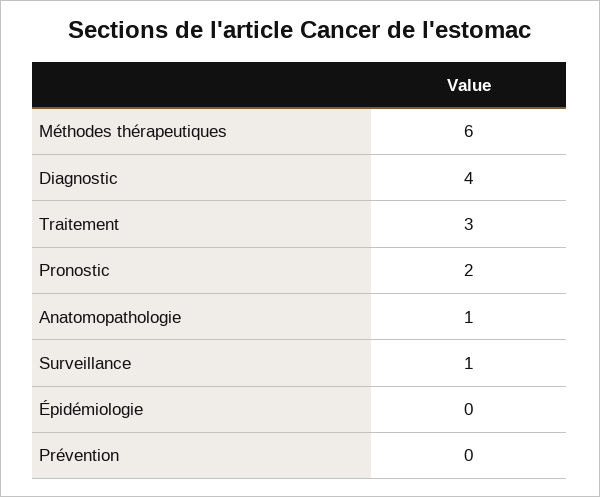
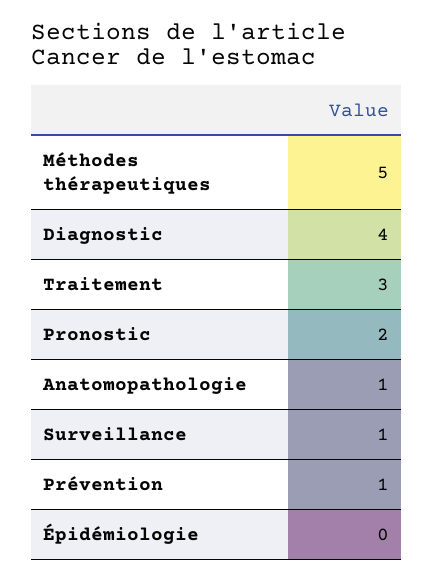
  {
-   "Méthodes thérapeutiques": 6,
+   "Méthodes thérapeutiques": 5,
    "Diagnostic": 4,
    "Traitement": 3,
    "Pronostic": 2,
    "Anatomopathologie": 1,
    "Surveillance": 1,
    "Épidémiologie": 0,
-   "Prévention": 0
+   "Prévention": 1
  }

